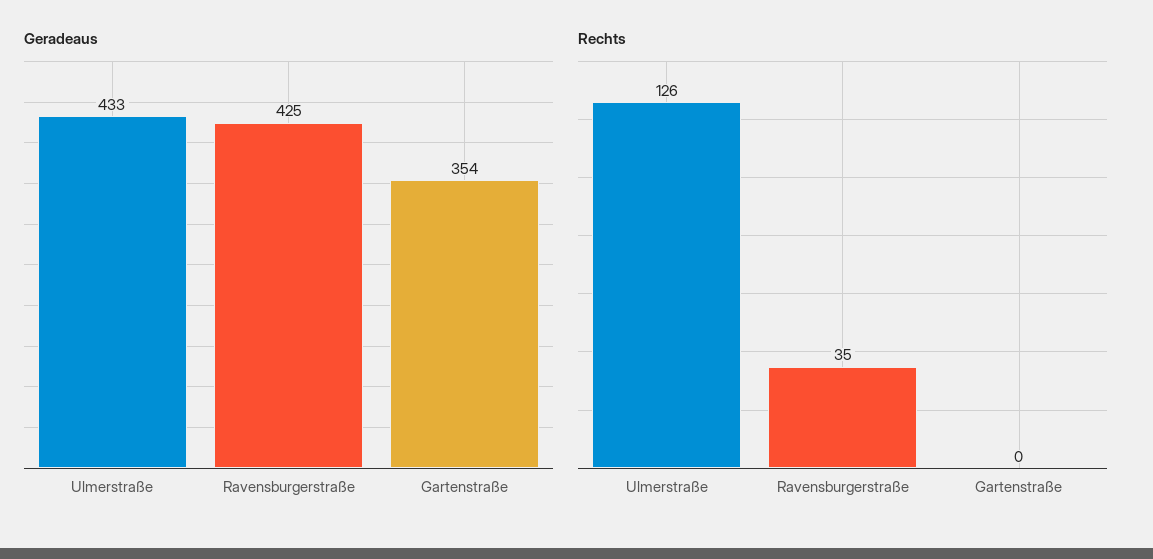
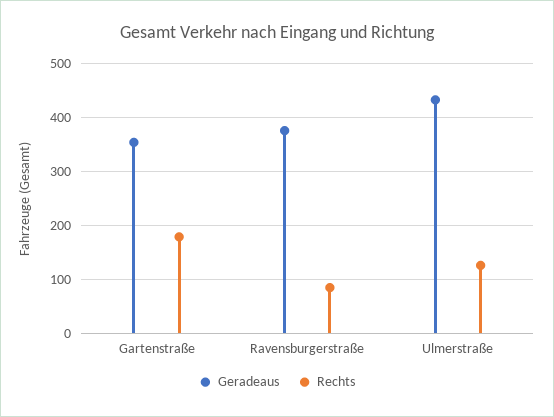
  {
    "Geradeaus": {
      "Ulmerstraße": 433,
-     "Ravensburgerstraße": 425,
+     "Ravensburgerstraße": 380,
      "Gartenstraße": 354
    },
    "Rechts": {
      "Ulmerstraße": 126,
-     "Ravensburgerstraße": 35,
+     "Ravensburgerstraße": 80,
-     "Gartenstraße": 0
+     "Gartenstraße": 180
    }
  }

